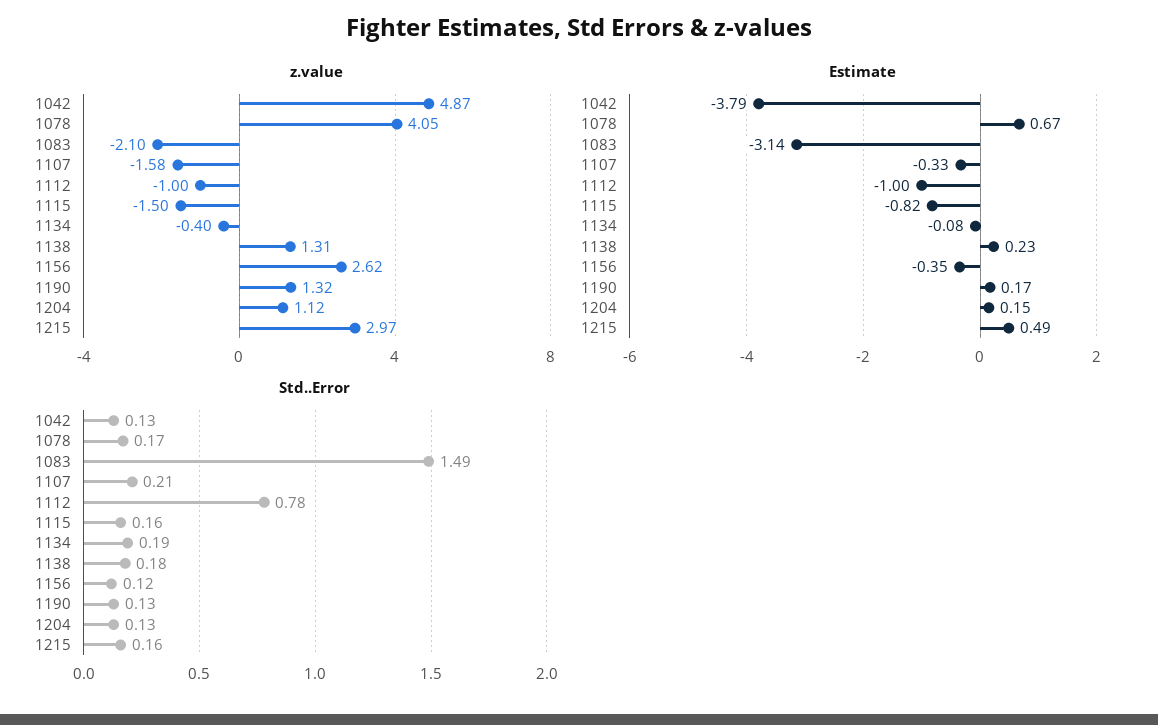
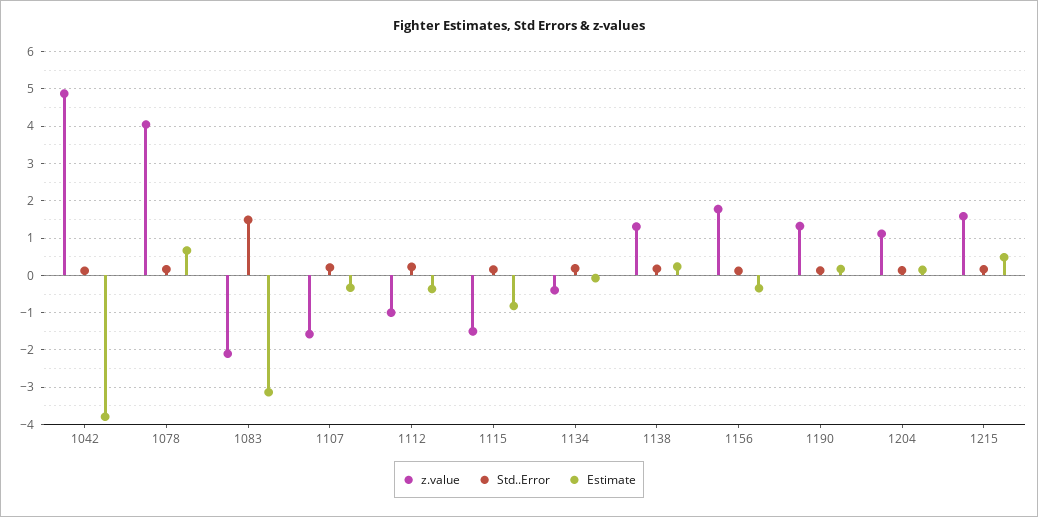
  {
    "z.value": {
      "1042": 4.87,
      "1078": 4.05,
      "1083": -2.1,
      "1107": -1.58,
      "1112": -1,
      "1115": -1.5,
      "1134": -0.4,
      "1138": 1.31,
-     "1156": 2.62,
+     "1156": 1.8,
      "1190": 1.32,
      "1204": 1.12,
-     "1215": 2.97
+     "1215": 1.6
    },
    "Estimate": {
      "1042": -3.79,
      "1078": 0.67,
      "1083": -3.14,
      "1107": -0.33,
-     "1112": -1,
+     "1112": -0.4,
      "1115": -0.82,
      "1134": -0.08,
      "1138": 0.23,
      "1156": -0.35,
      "1190": 0.17,
      "1204": 0.15,
      "1215": 0.49
    },
    "Std..Error": {
      "1042": 0.13,
      "1078": 0.17,
      "1083": 1.49,
      "1107": 0.21,
-     "1112": 0.78,
+     "1112": 0.2,
      "1115": 0.16,
      "1134": 0.19,
      "1138": 0.18,
      "1156": 0.12,
      "1190": 0.13,
      "1204": 0.13,
      "1215": 0.16
    }
  }

